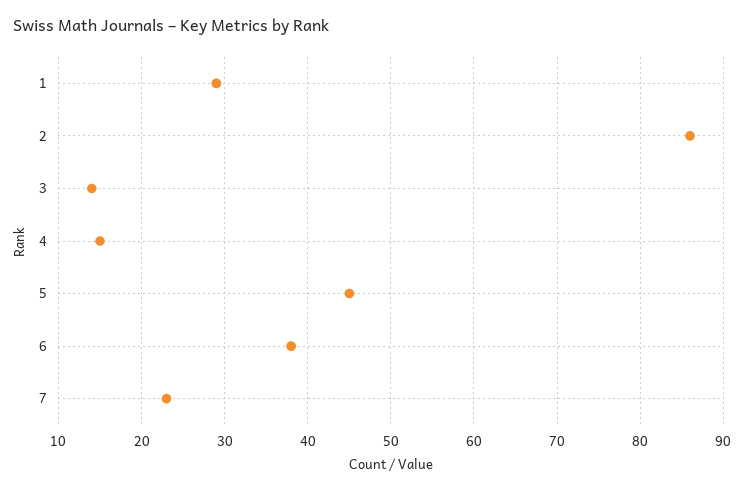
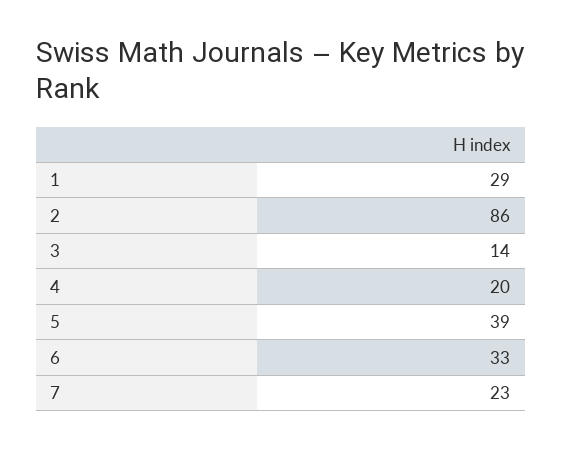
  {
    "1": 29,
    "2": 86,
    "3": 14,
-   "4": 15,
+   "4": 20,
-   "5": 45,
+   "5": 39,
-   "6": 38,
+   "6": 33,
    "7": 23
  }

